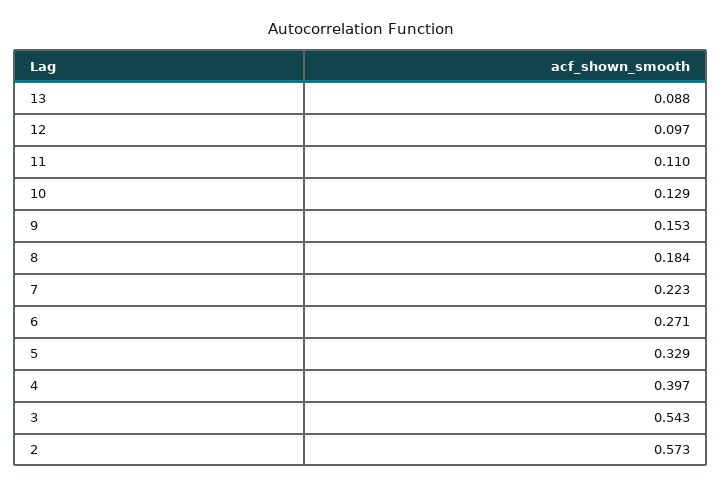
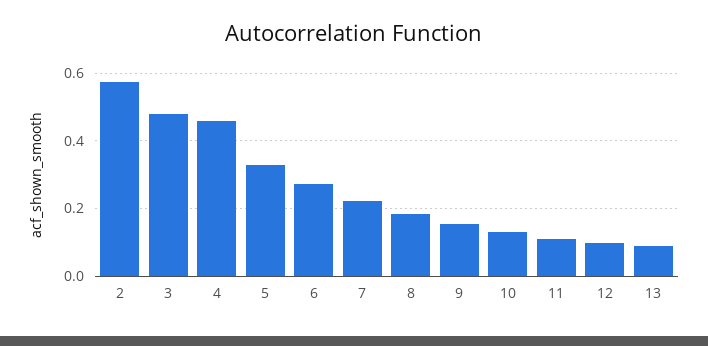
  {
    "13": 0.088,
    "12": 0.097,
    "11": 0.11,
    "10": 0.129,
    "9": 0.153,
    "8": 0.184,
    "7": 0.223,
    "6": 0.271,
    "5": 0.329,
-   "4": 0.397,
+   "4": 0.46,
-   "3": 0.543,
+   "3": 0.48,
    "2": 0.573
  }

